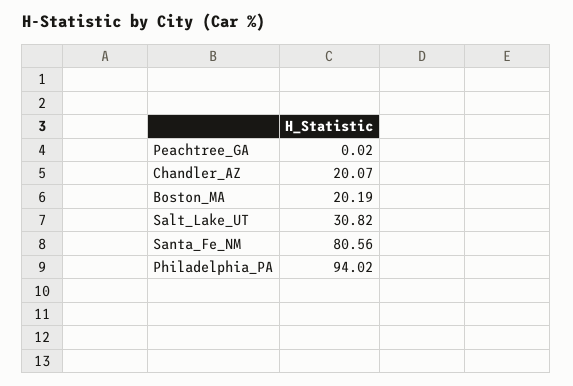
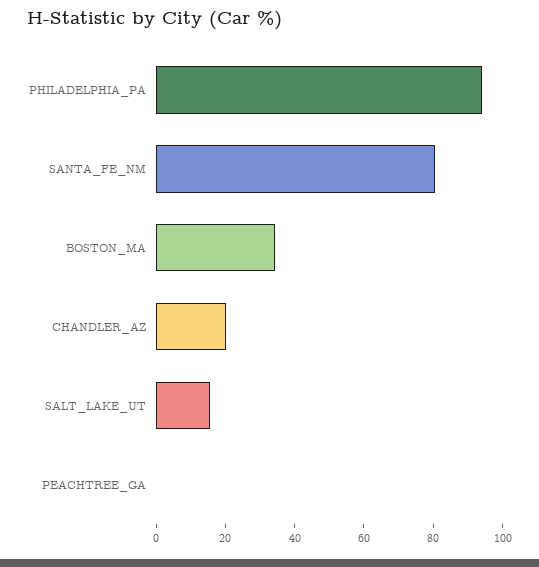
  {
    "Peachtree_GA": 0.02,
    "Chandler_AZ": 20.07,
-   "Boston_MA": 20.19,
+   "Boston_MA": 35,
-   "Salt_Lake_UT": 30.82,
+   "Salt_Lake_UT": 15,
    "Santa_Fe_NM": 80.56,
    "Philadelphia_PA": 94.02
  }

